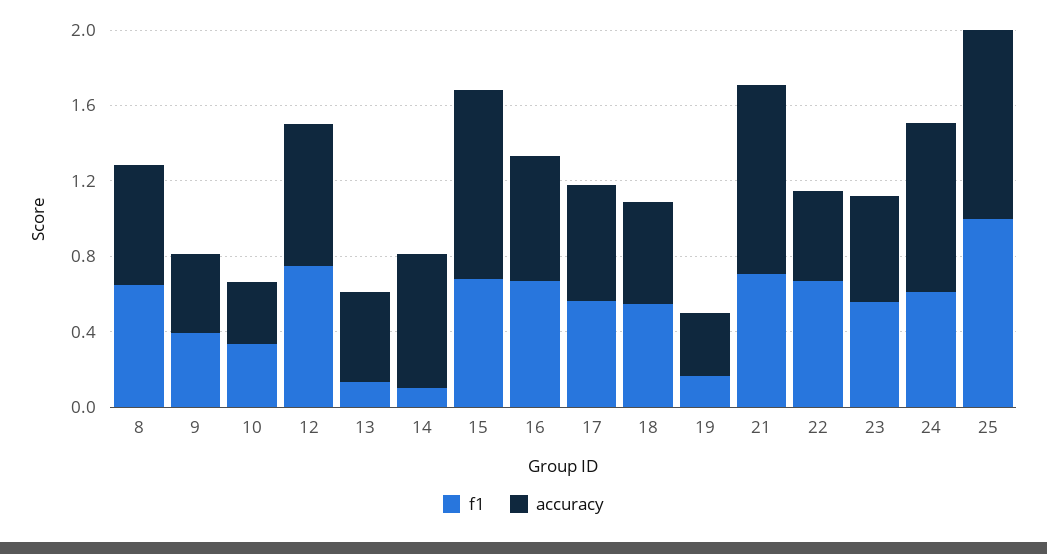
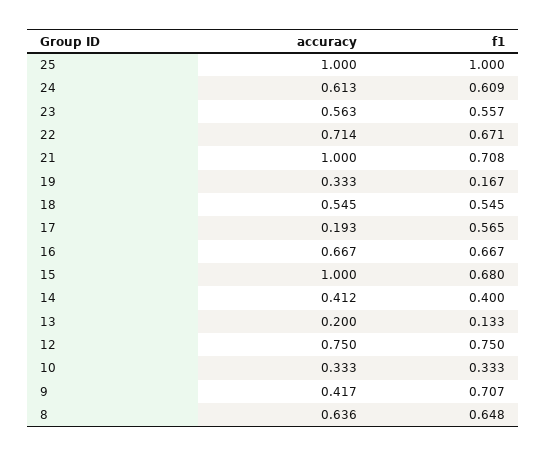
  {
    "f1": {
      "8": 0.648,
-     "9": 0.4,
+     "9": 0.707,
      "10": 0.333,
      "12": 0.75,
      "13": 0.133,
-     "14": 0.1,
+     "14": 0.4,
      "15": 0.68,
      "16": 0.667,
      "17": 0.565,
      "18": 0.545,
      "19": 0.167,
      "21": 0.708,
      "22": 0.671,
      "23": 0.557,
      "24": 0.609,
      "25": 1
    },
    "accuracy": {
      "8": 0.636,
      "9": 0.417,
      "10": 0.333,
      "12": 0.75,
-     "13": 0.5,
+     "13": 0.2,
-     "14": 0.7,
+     "14": 0.412,
      "15": 1,
      "16": 0.667,
-     "17": 0.6,
+     "17": 0.193,
      "18": 0.545,
      "19": 0.333,
      "21": 1,
-     "22": 0.5,
+     "22": 0.714,
      "23": 0.563,
-     "24": 0.9,
+     "24": 0.613,
      "25": 1
    }
  }

